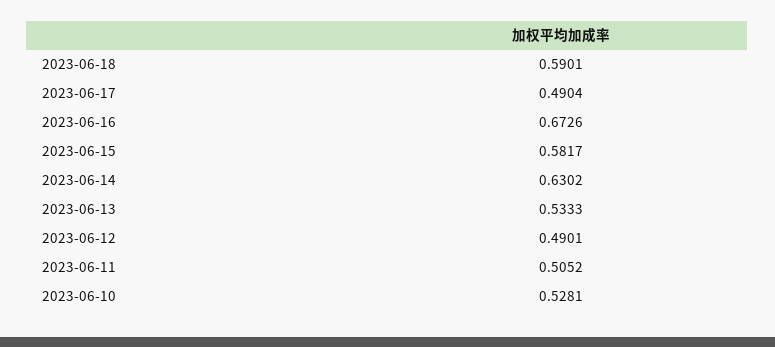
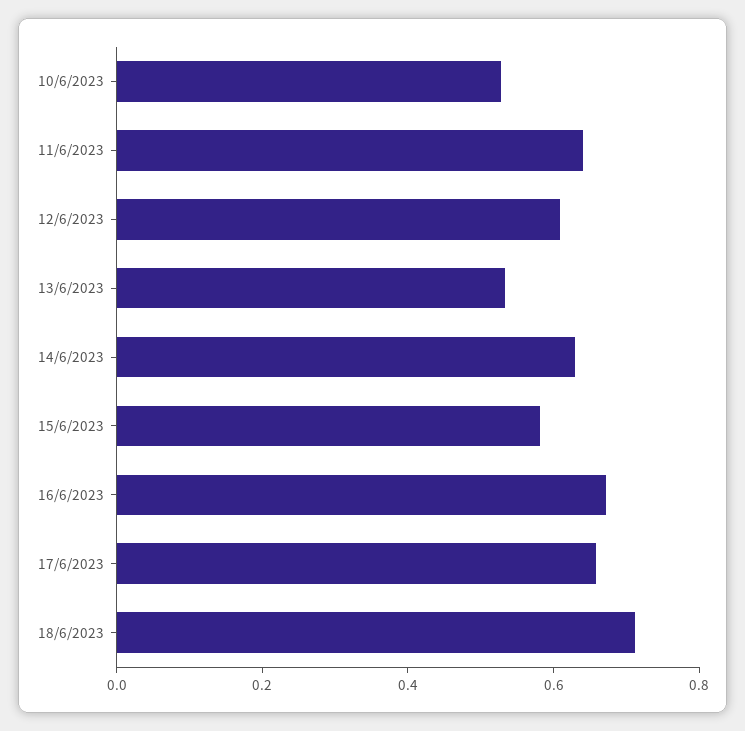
  {
-   "2023-06-18": 0.5901,
+   "2023-06-18": 0.7,
-   "2023-06-17": 0.4904,
+   "2023-06-17": 0.65,
    "2023-06-16": 0.6726,
    "2023-06-15": 0.5817,
    "2023-06-14": 0.6302,
    "2023-06-13": 0.5333,
-   "2023-06-12": 0.4901,
+   "2023-06-12": 0.6,
-   "2023-06-11": 0.5052,
+   "2023-06-11": 0.65,
    "2023-06-10": 0.5281
  }

